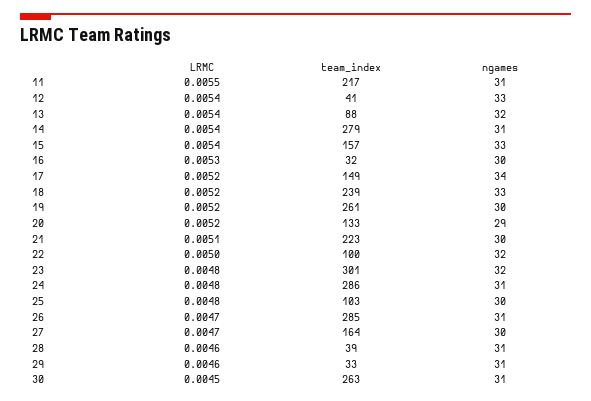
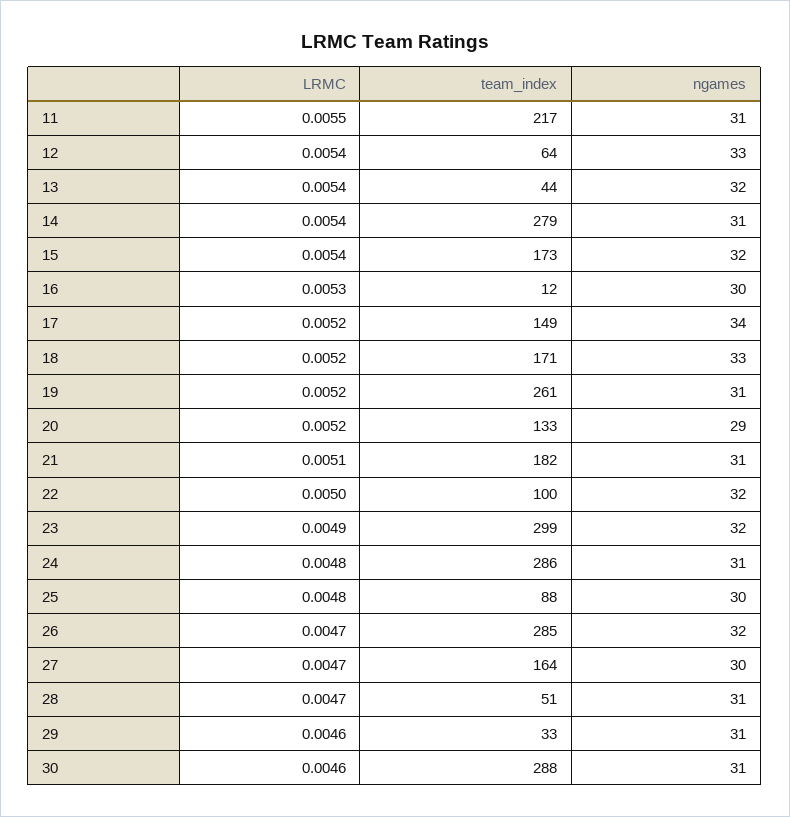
  {
    "LRMC": {
      "11": 0.0055,
      "12": 0.0054,
      "13": 0.0054,
      "14": 0.0054,
      "15": 0.0054,
      "16": 0.0053,
      "17": 0.0052,
      "18": 0.0052,
      "19": 0.0052,
      "20": 0.0052,
      "21": 0.0051,
      "22": 0.005,
-     "23": 0.0048,
+     "23": 0.0049,
      "24": 0.0048,
      "25": 0.0048,
      "26": 0.0047,
      "27": 0.0047,
-     "28": 0.0046,
+     "28": 0.0047,
      "29": 0.0046,
-     "30": 0.0045
+     "30": 0.0046
    },
    "team_index": {
      "11": 217,
-     "12": 41,
+     "12": 64,
-     "13": 88,
+     "13": 44,
      "14": 279,
-     "15": 157,
+     "15": 173,
-     "16": 32,
+     "16": 12,
      "17": 149,
-     "18": 239,
+     "18": 171,
      "19": 261,
      "20": 133,
-     "21": 223,
+     "21": 182,
      "22": 100,
-     "23": 301,
+     "23": 299,
      "24": 286,
-     "25": 103,
+     "25": 88,
      "26": 285,
      "27": 164,
-     "28": 39,
+     "28": 51,
      "29": 33,
-     "30": 263
+     "30": 288
    },
    "ngames": {
      "11": 31,
      "12": 33,
      "13": 32,
      "14": 31,
-     "15": 33,
+     "15": 32,
      "16": 30,
      "17": 34,
      "18": 33,
-     "19": 30,
+     "19": 31,
      "20": 29,
-     "21": 30,
+     "21": 31,
      "22": 32,
      "23": 32,
      "24": 31,
      "25": 30,
-     "26": 31,
+     "26": 32,
      "27": 30,
      "28": 31,
      "29": 31,
      "30": 31
    }
  }

